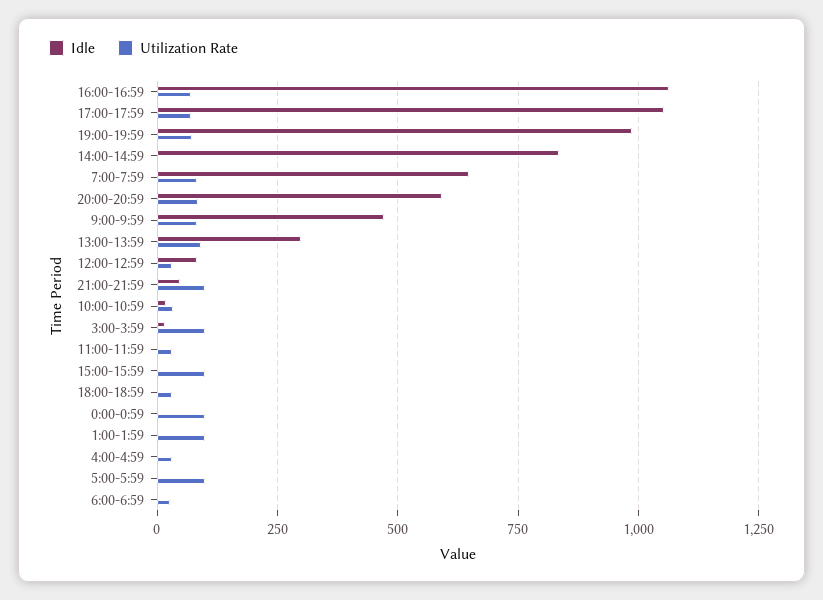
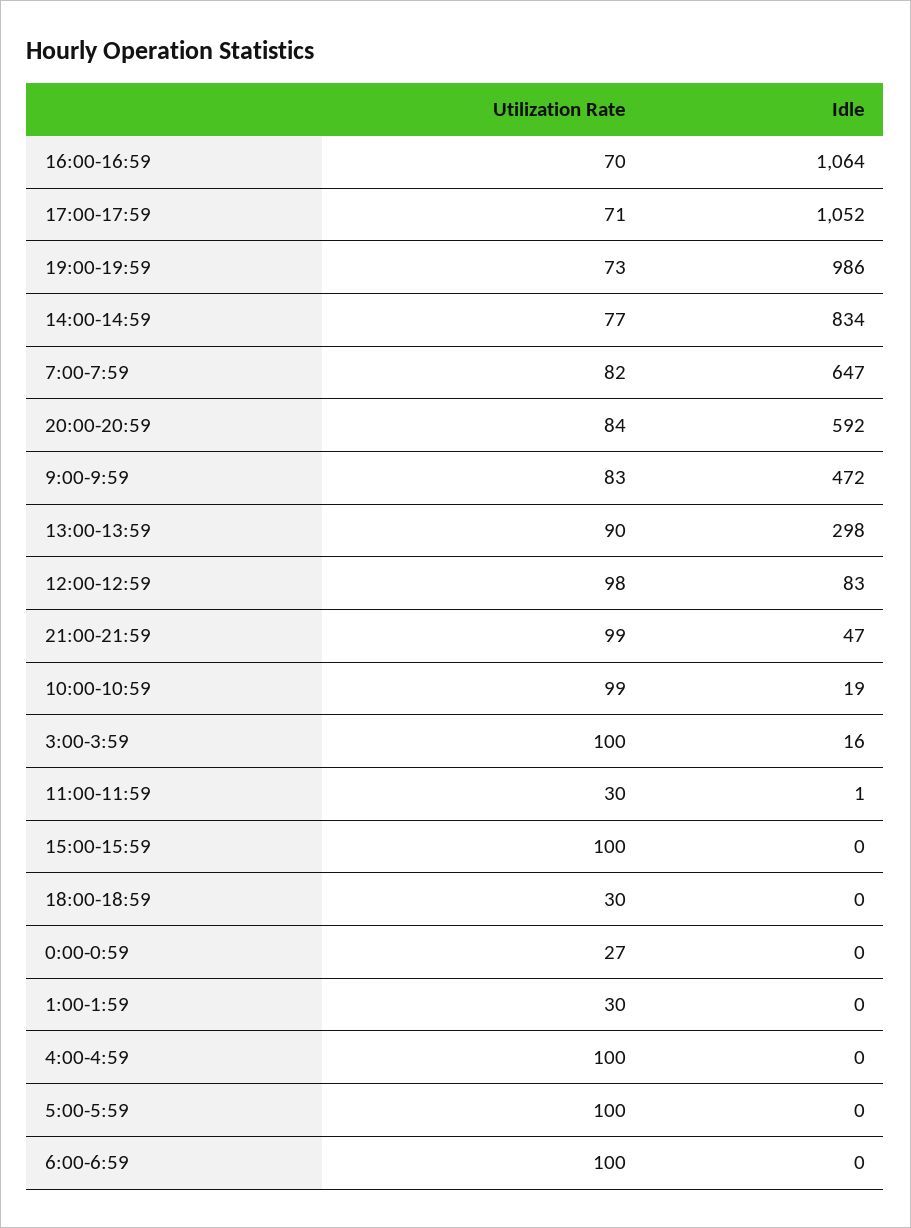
  {
    "Idle": {
      "16:00-16:59": 1064,
      "17:00-17:59": 1052,
      "19:00-19:59": 986,
      "14:00-14:59": 834,
      "7:00-7:59": 647,
      "20:00-20:59": 592,
      "9:00-9:59": 472,
      "13:00-13:59": 298,
      "12:00-12:59": 83,
      "21:00-21:59": 47,
      "10:00-10:59": 19,
      "3:00-3:59": 16,
      "11:00-11:59": 1,
      "15:00-15:59": 0,
      "18:00-18:59": 0,
      "0:00-0:59": 0,
      "1:00-1:59": 0,
      "4:00-4:59": 0,
      "5:00-5:59": 0,
      "6:00-6:59": 0
    },
    "Utilization Rate": {
      "16:00-16:59": 70,
      "17:00-17:59": 71,
      "19:00-19:59": 73,
-     "14:00-14:59": 0,
+     "14:00-14:59": 77,
      "7:00-7:59": 82,
      "20:00-20:59": 84,
      "9:00-9:59": 83,
      "13:00-13:59": 90,
-     "12:00-12:59": 25,
+     "12:00-12:59": 98,
      "21:00-21:59": 99,
-     "10:00-10:59": 25,
+     "10:00-10:59": 99,
      "3:00-3:59": 100,
      "11:00-11:59": 30,
      "15:00-15:59": 100,
      "18:00-18:59": 30,
-     "0:00-0:59": 100,
+     "0:00-0:59": 27,
-     "1:00-1:59": 100,
+     "1:00-1:59": 30,
-     "4:00-4:59": 25,
+     "4:00-4:59": 100,
      "5:00-5:59": 100,
-     "6:00-6:59": 25
+     "6:00-6:59": 100
    }
  }

